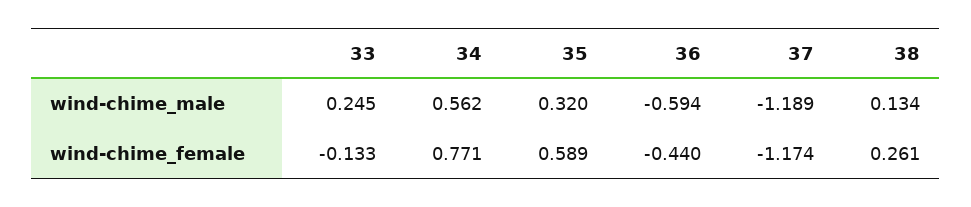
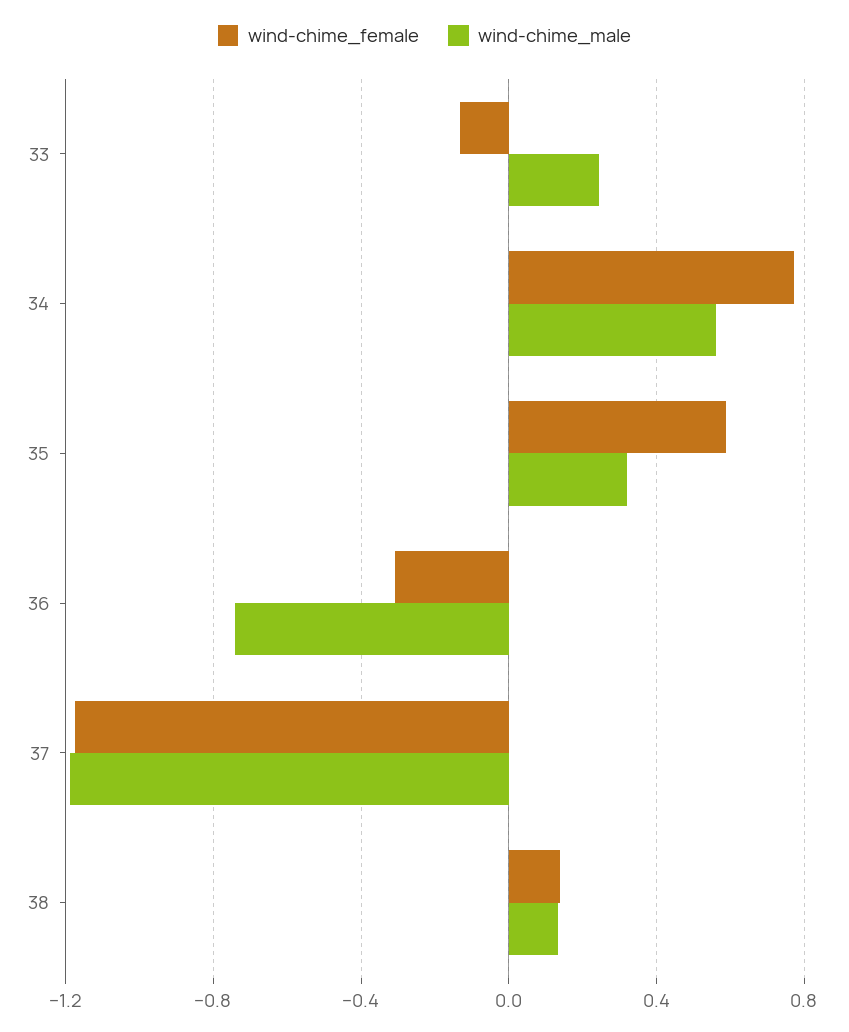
  {
    "wind-chime_male": {
      "33": 0.245,
      "34": 0.562,
      "35": 0.32,
-     "36": -0.594,
+     "36": -0.75,
      "37": -1.189,
      "38": 0.134
    },
    "wind-chime_female": {
      "33": -0.133,
      "34": 0.771,
      "35": 0.589,
-     "36": -0.44,
+     "36": -0.3,
      "37": -1.174,
-     "38": 0.261
+     "38": 0.15
    }
  }

